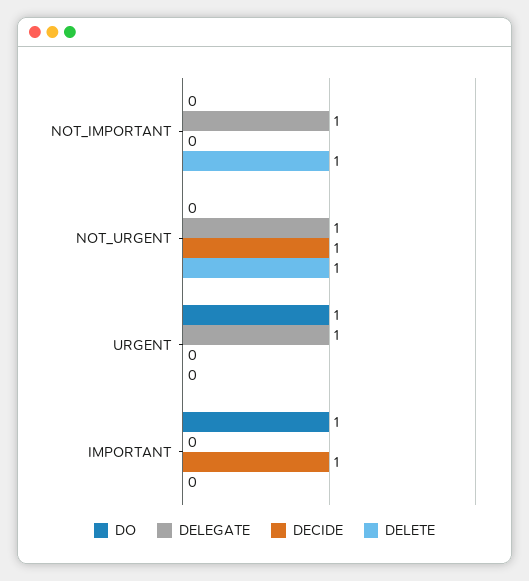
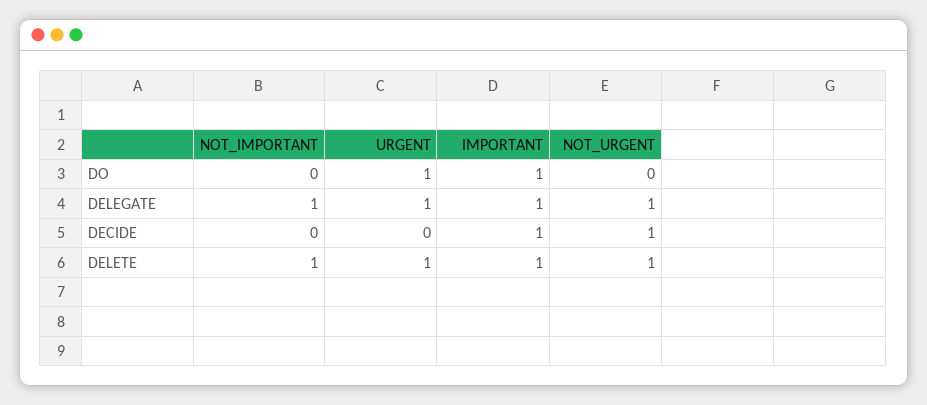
  {
    "DO": {
      "NOT_IMPORTANT": 0,
      "NOT_URGENT": 0,
      "URGENT": 1,
      "IMPORTANT": 1
    },
    "DELEGATE": {
      "NOT_IMPORTANT": 1,
      "NOT_URGENT": 1,
      "URGENT": 1,
-     "IMPORTANT": 0
+     "IMPORTANT": 1
    },
    "DECIDE": {
      "NOT_IMPORTANT": 0,
      "NOT_URGENT": 1,
      "URGENT": 0,
      "IMPORTANT": 1
    },
    "DELETE": {
      "NOT_IMPORTANT": 1,
      "NOT_URGENT": 1,
-     "URGENT": 0,
+     "URGENT": 1,
-     "IMPORTANT": 0
+     "IMPORTANT": 1
    }
  }

